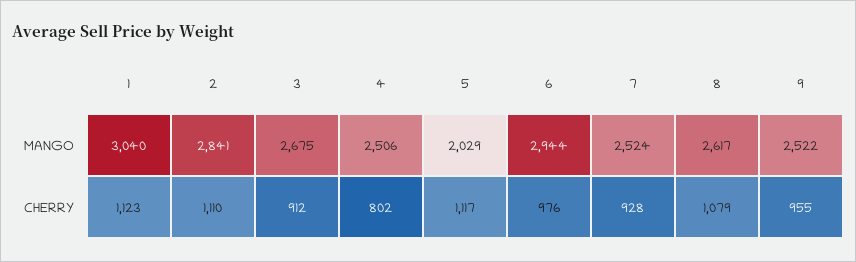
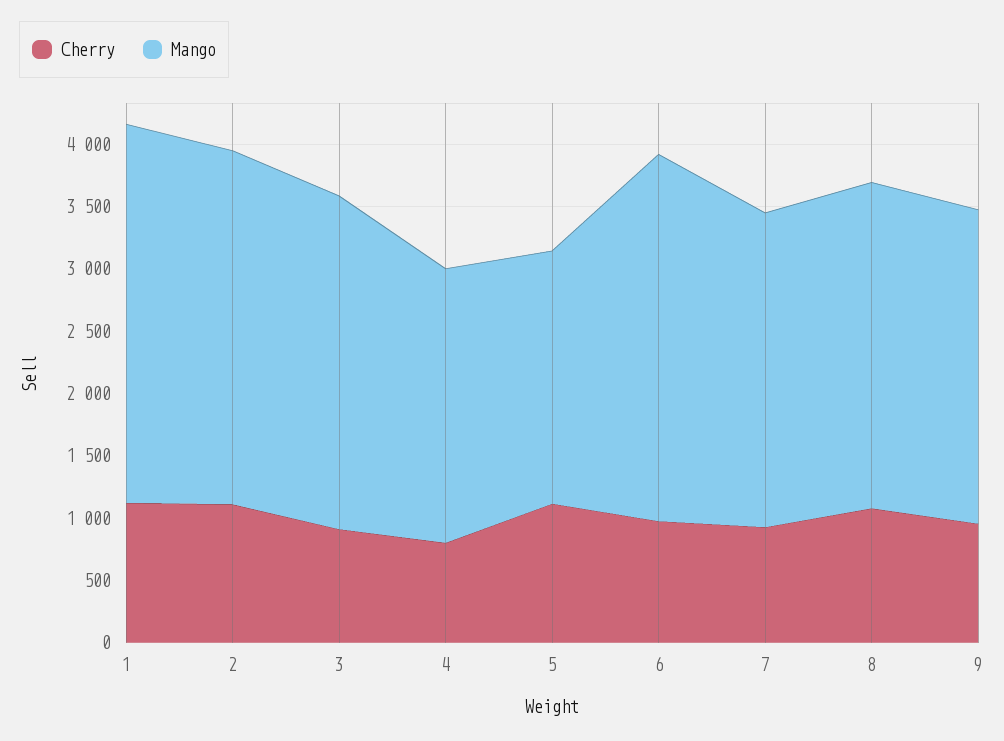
  {
    "MANGO": {
      "1": 3040,
      "2": 2841,
      "3": 2675,
-     "4": 2506,
+     "4": 2200,
      "5": 2029,
      "6": 2944,
      "7": 2524,
      "8": 2617,
      "9": 2522
    },
    "CHERRY": {
      "1": 1123,
      "2": 1110,
      "3": 912,
      "4": 802,
      "5": 1117,
      "6": 976,
      "7": 928,
      "8": 1079,
      "9": 955
    }
  }

